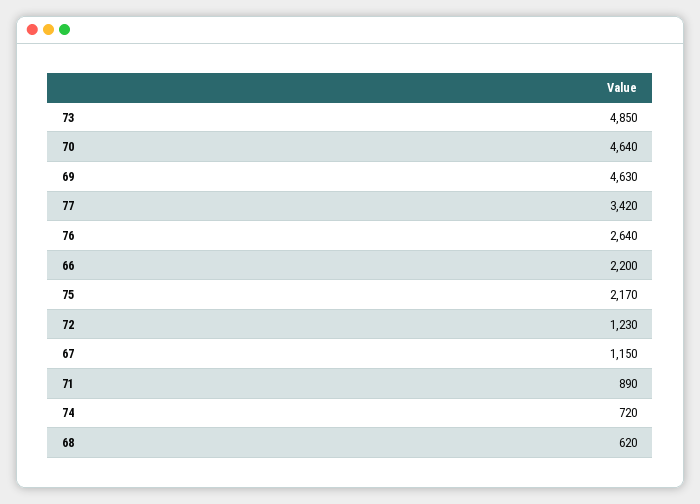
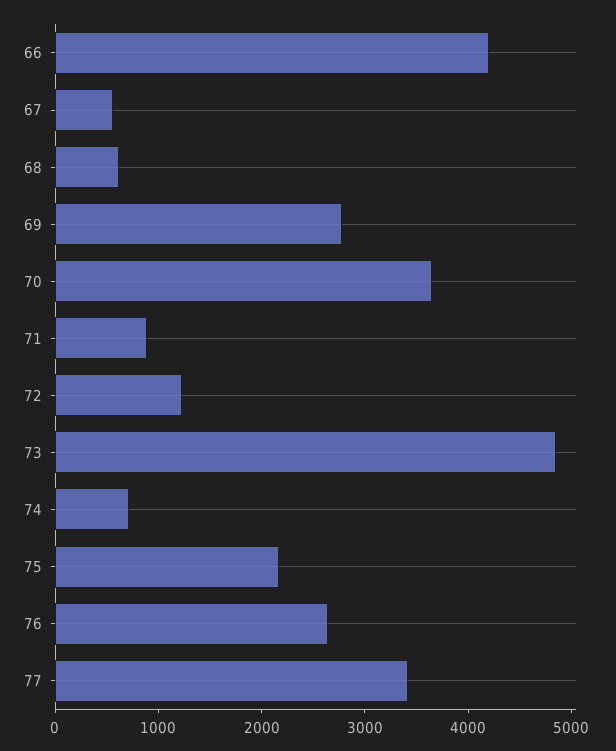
  {
    "73": 4850,
-   "70": 4640,
+   "70": 3600,
-   "69": 4630,
+   "69": 2800,
    "77": 3420,
    "76": 2640,
-   "66": 2200,
+   "66": 4200,
    "75": 2170,
    "72": 1230,
-   "67": 1150,
+   "67": 600,
    "71": 890,
    "74": 720,
    "68": 620
  }

